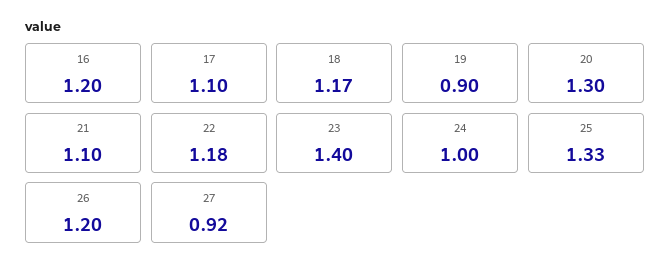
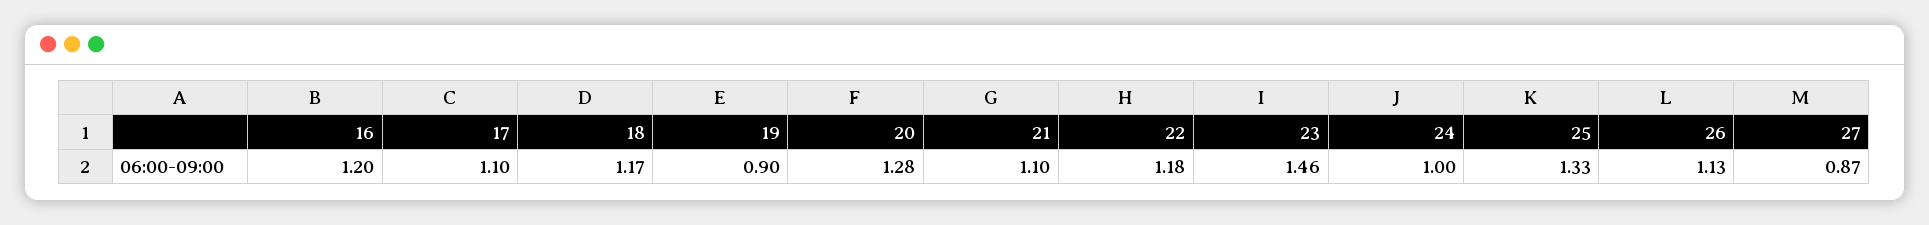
  {
    "16": 1.2,
    "17": 1.1,
    "18": 1.17,
    "19": 0.9,
-   "20": 1.3,
+   "20": 1.28,
    "21": 1.1,
    "22": 1.18,
-   "23": 1.4,
+   "23": 1.46,
    "24": 1,
    "25": 1.33,
-   "26": 1.2,
+   "26": 1.13,
-   "27": 0.92
+   "27": 0.87
  }

